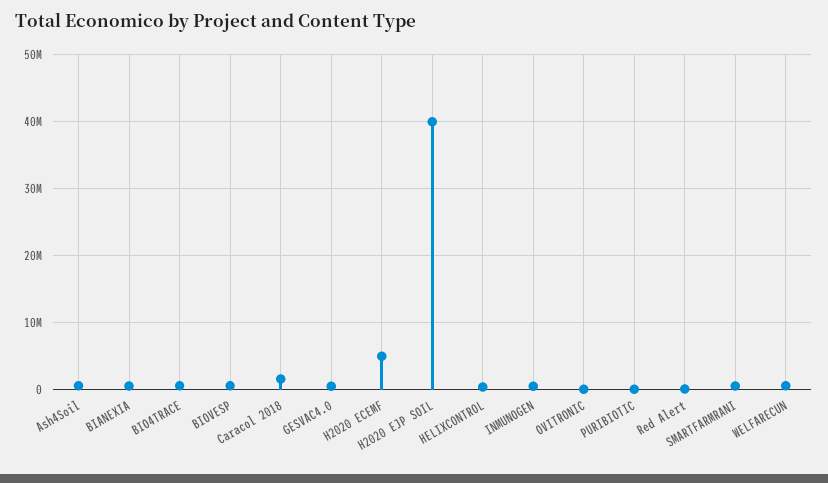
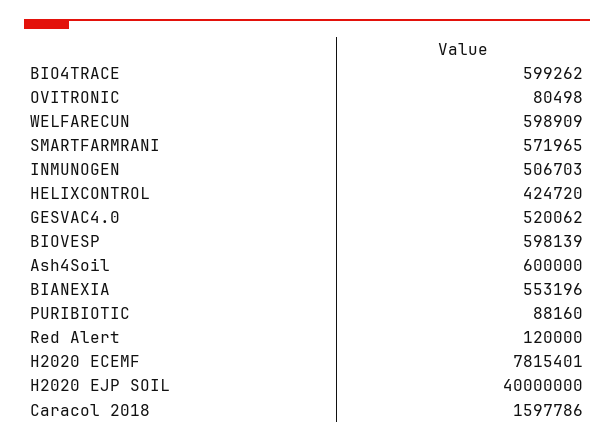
  {
    "Ash4Soil": 600000,
    "BIANEXIA": 553196,
    "BIO4TRACE": 599262,
    "BIOVESP": 598139,
    "Caracol 2018": 1597786,
    "GESVAC4.0": 520062,
-   "H2020 ECEMF": 5000000,
+   "H2020 ECEMF": 7815401,
    "H2020 EJP SOIL": 40000000,
    "HELIXCONTROL": 424720,
    "INMUNOGEN": 506703,
    "OVITRONIC": 80498,
    "PURIBIOTIC": 88160,
    "Red Alert": 120000,
    "SMARTFARMRANI": 571965,
    "WELFARECUN": 598909
  }

